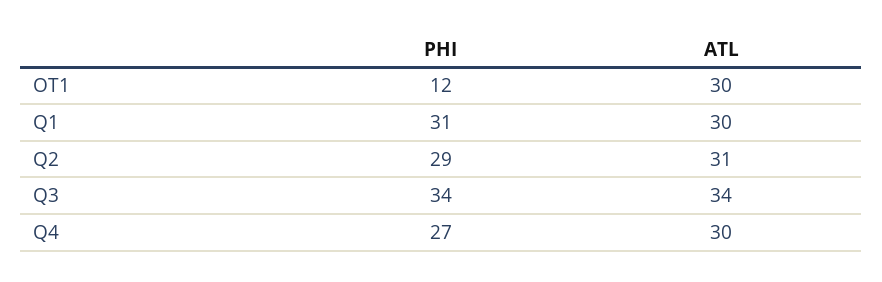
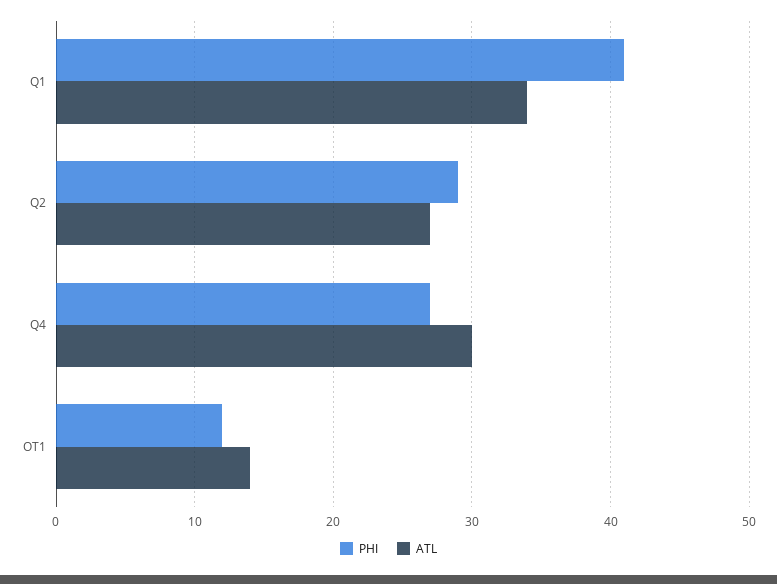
  {
    "PHI": {
      "OT1": 12,
-     "Q1": 31,
+     "Q1": 41,
      "Q2": 29,
-     "Q3": 34,
      "Q4": 27
    },
    "ATL": {
-     "OT1": 30,
+     "OT1": 14,
-     "Q1": 30,
+     "Q1": 34,
-     "Q2": 31,
+     "Q2": 27,
-     "Q3": 34,
      "Q4": 30
    }
  }

